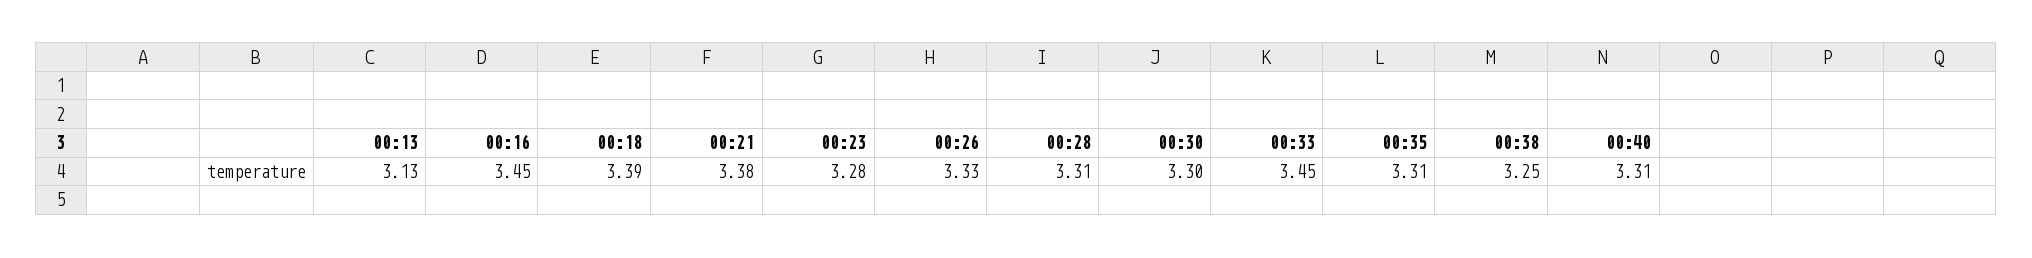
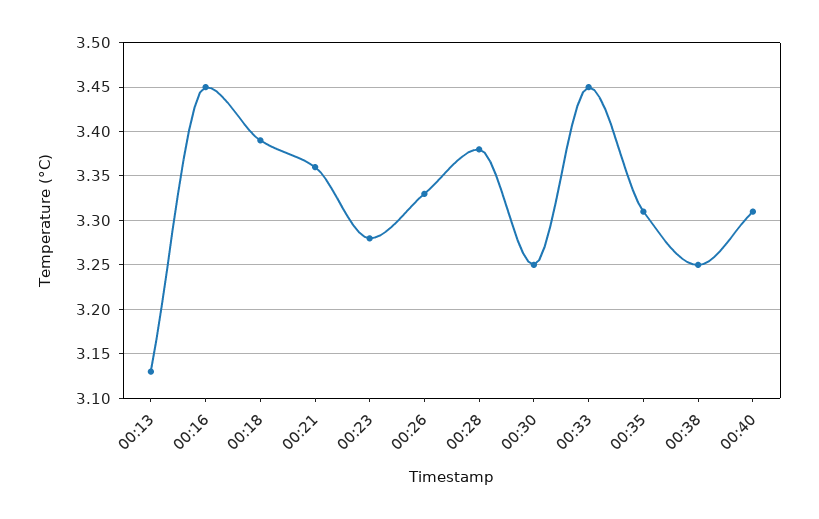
  {
    "00:13": 3.13,
    "00:16": 3.45,
    "00:18": 3.39,
-   "00:21": 3.38,
+   "00:21": 3.36,
    "00:23": 3.28,
    "00:26": 3.33,
-   "00:28": 3.31,
+   "00:28": 3.38,
-   "00:30": 3.3,
+   "00:30": 3.25,
    "00:33": 3.45,
    "00:35": 3.31,
    "00:38": 3.25,
    "00:40": 3.31
  }

